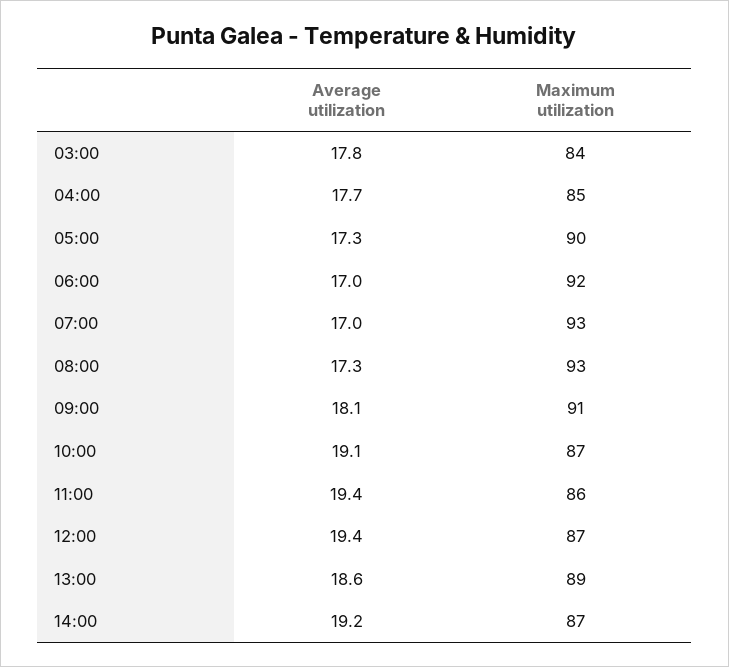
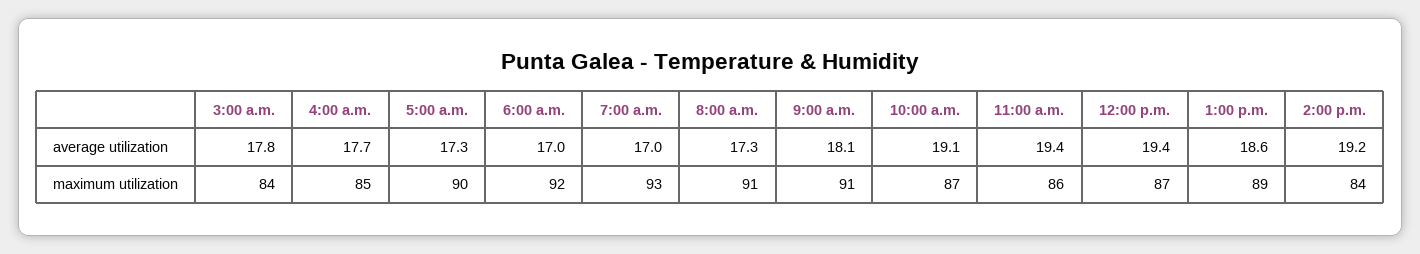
  {
    "Average utilization": {
      "03:00": 17.8,
      "04:00": 17.7,
      "05:00": 17.3,
      "06:00": 17,
      "07:00": 17,
      "08:00": 17.3,
      "09:00": 18.1,
      "10:00": 19.1,
      "11:00": 19.4,
      "12:00": 19.4,
      "13:00": 18.6,
      "14:00": 19.2
    },
    "Maximum utilization": {
      "03:00": 84,
      "04:00": 85,
      "05:00": 90,
      "06:00": 92,
      "07:00": 93,
-     "08:00": 93,
+     "08:00": 91,
      "09:00": 91,
      "10:00": 87,
      "11:00": 86,
      "12:00": 87,
      "13:00": 89,
-     "14:00": 87
+     "14:00": 84
    }
  }

